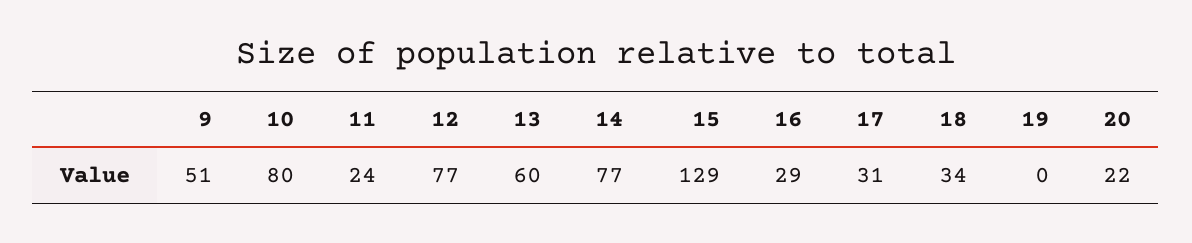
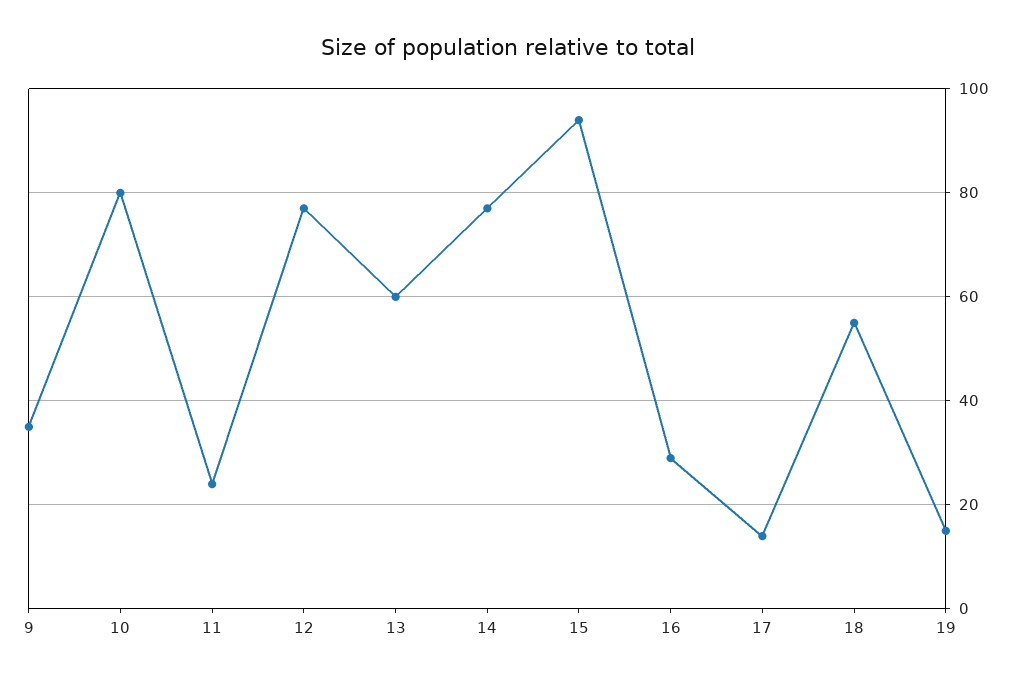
  {
-   "9": 51,
+   "9": 35,
    "10": 80,
    "11": 24,
    "12": 77,
    "13": 60,
    "14": 77,
-   "15": 129,
+   "15": 95,
    "16": 29,
-   "17": 31,
+   "17": 15,
-   "18": 34,
+   "18": 55,
-   "19": 0,
+   "19": 15
-   "20": 22
  }

